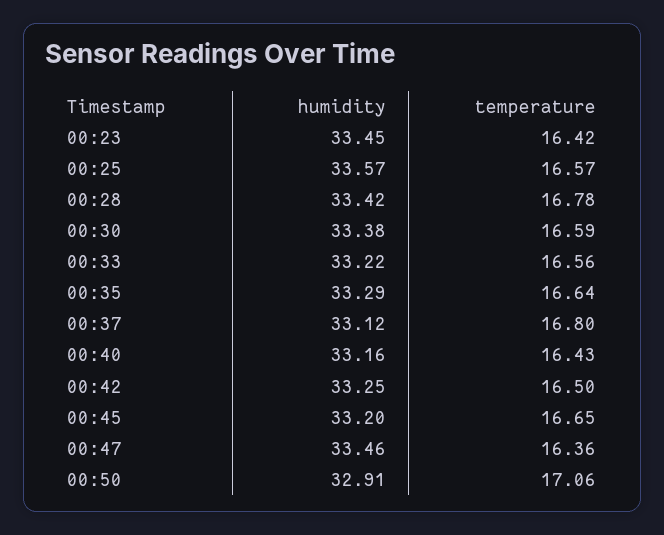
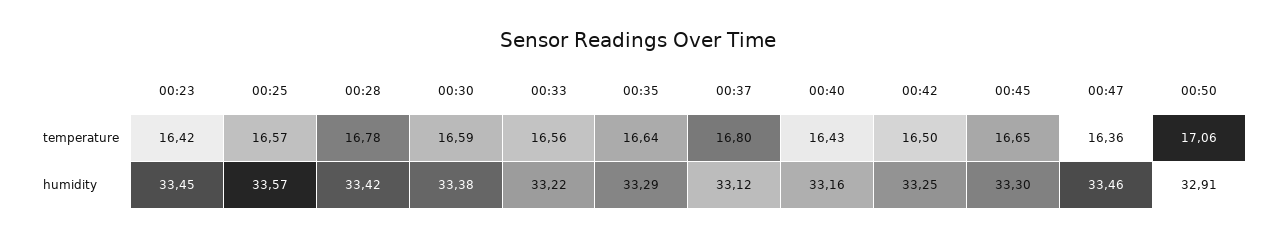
  {
    "humidity": {
      "00:23": 33.45,
      "00:25": 33.57,
      "00:28": 33.42,
      "00:30": 33.38,
      "00:33": 33.22,
      "00:35": 33.29,
      "00:37": 33.12,
      "00:40": 33.16,
      "00:42": 33.25,
-     "00:45": 33.2,
+     "00:45": 33.3,
      "00:47": 33.46,
      "00:50": 32.91
    },
    "temperature": {
      "00:23": 16.42,
      "00:25": 16.57,
      "00:28": 16.78,
      "00:30": 16.59,
      "00:33": 16.56,
      "00:35": 16.64,
      "00:37": 16.8,
      "00:40": 16.43,
      "00:42": 16.5,
      "00:45": 16.65,
      "00:47": 16.36,
      "00:50": 17.06
    }
  }

